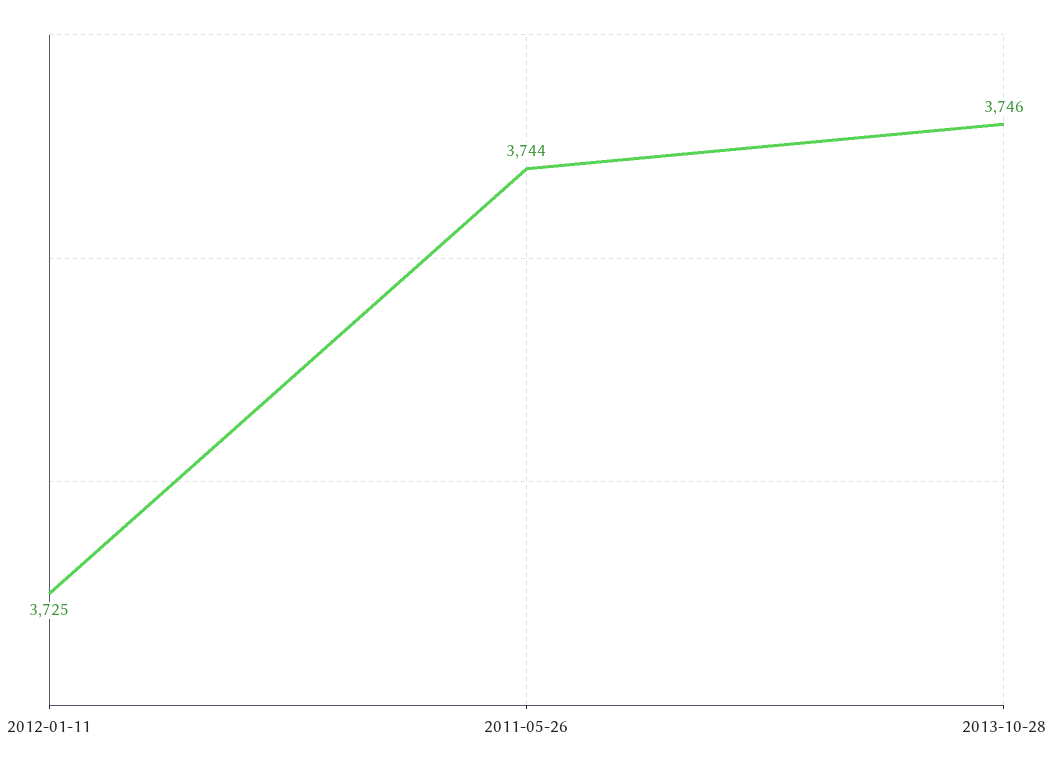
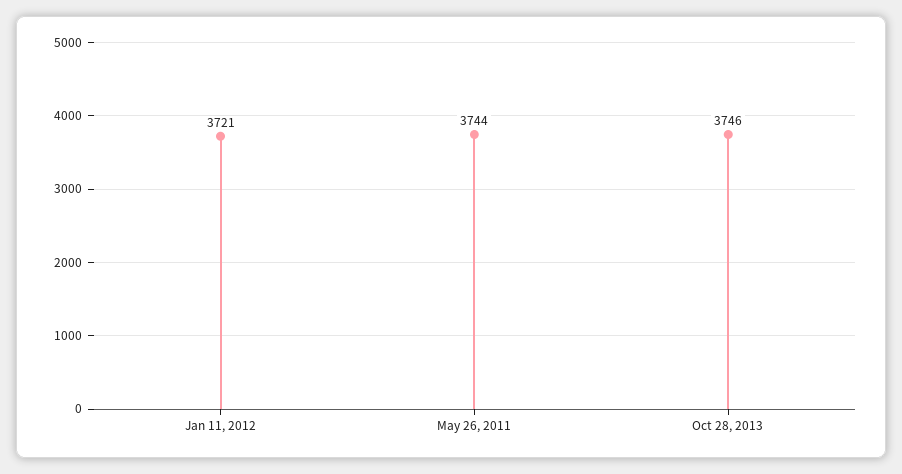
  {
-   "2012-01-11": 3725,
+   "2012-01-11": 3721,
    "2011-05-26": 3744,
    "2013-10-28": 3746
  }

